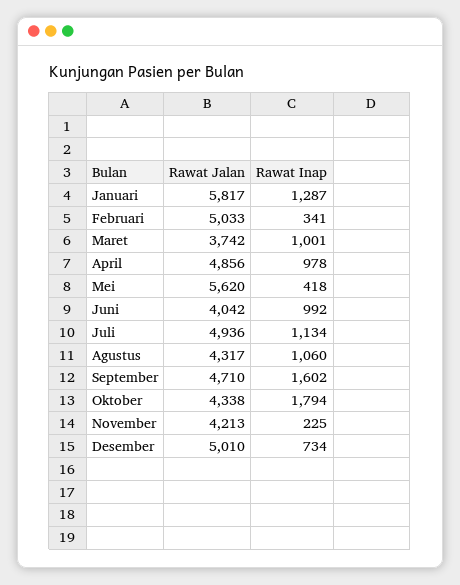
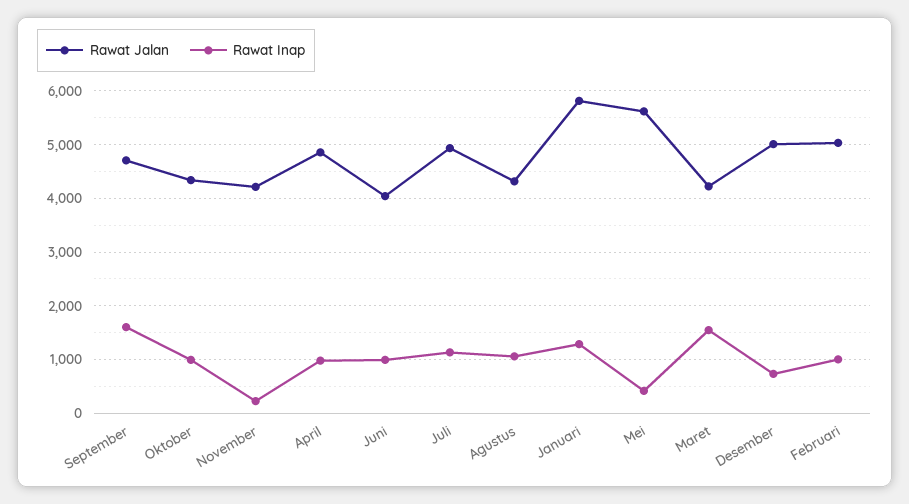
  {
    "Rawat Jalan": {
      "Januari": 5817,
      "Februari": 5033,
-     "Maret": 3742,
+     "Maret": 4200,
      "April": 4856,
      "Mei": 5620,
      "Juni": 4042,
      "Juli": 4936,
      "Agustus": 4317,
      "September": 4710,
      "Oktober": 4338,
      "November": 4213,
      "Desember": 5010
    },
    "Rawat Inap": {
      "Januari": 1287,
-     "Februari": 341,
+     "Februari": 1000,
-     "Maret": 1001,
+     "Maret": 1600,
      "April": 978,
      "Mei": 418,
      "Juni": 992,
      "Juli": 1134,
      "Agustus": 1060,
      "September": 1602,
-     "Oktober": 1794,
+     "Oktober": 1000,
      "November": 225,
      "Desember": 734
    }
  }

